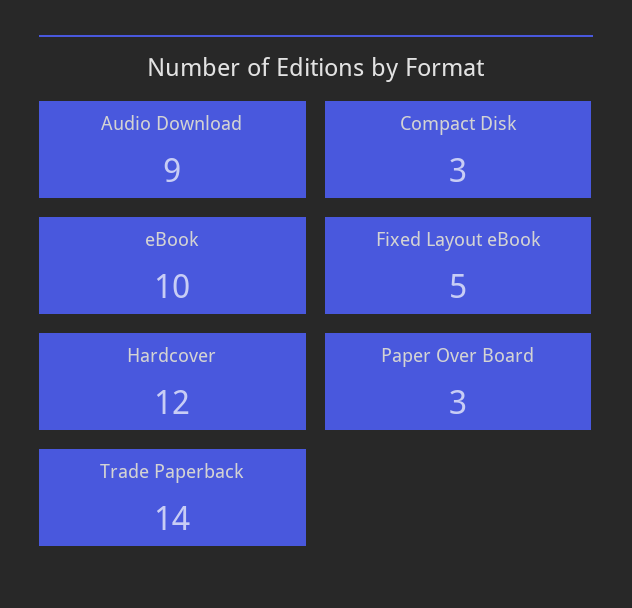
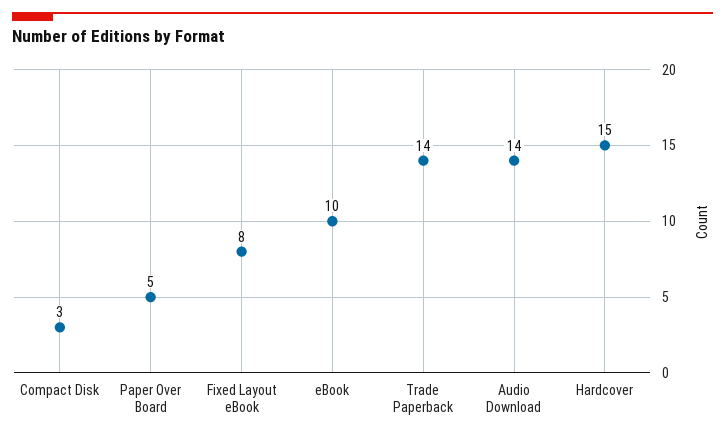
  {
-   "Audio Download": 9,
+   "Audio Download": 14,
    "Compact Disk": 3,
    "eBook": 10,
-   "Fixed Layout eBook": 5,
+   "Fixed Layout eBook": 8,
-   "Hardcover": 12,
+   "Hardcover": 15,
-   "Paper Over Board": 3,
+   "Paper Over Board": 5,
    "Trade Paperback": 14
  }

